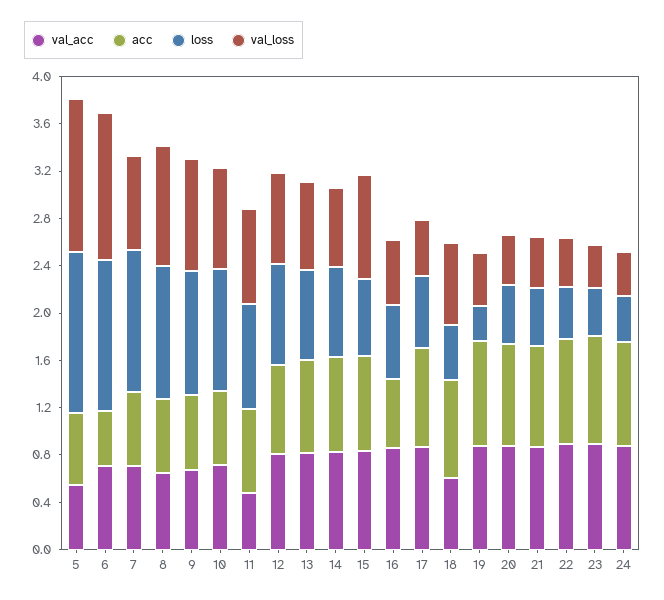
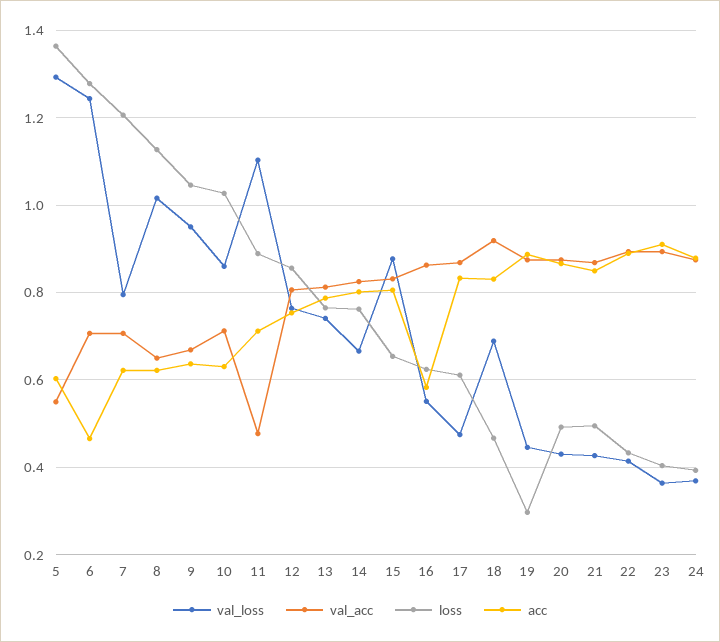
  {
    "val_acc": {
      "5": 0.56,
      "6": 0.7,
      "7": 0.7,
      "8": 0.66,
      "9": 0.66,
      "10": 0.72,
      "11": 0.48,
      "12": 0.8,
      "13": 0.82,
      "14": 0.82,
      "15": 0.84,
      "16": 0.86,
      "17": 0.86,
-     "18": 0.6,
+     "18": 0.92,
      "19": 0.88,
      "20": 0.88,
      "21": 0.86,
      "22": 0.9,
      "23": 0.9,
      "24": 0.88
    },
    "acc": {
      "5": 0.6,
      "6": 0.46,
      "7": 0.62,
      "8": 0.62,
      "9": 0.64,
      "10": 0.64,
      "11": 0.72,
      "12": 0.76,
      "13": 0.78,
      "14": 0.8,
      "15": 0.8,
      "16": 0.58,
      "17": 0.84,
      "18": 0.84,
      "19": 0.88,
      "20": 0.86,
      "21": 0.84,
      "22": 0.88,
      "23": 0.92,
      "24": 0.88
    },
    "loss": {
      "5": 1.36,
      "6": 1.28,
      "7": 1.2,
      "8": 1.12,
      "9": 1.04,
      "10": 1.02,
      "11": 0.88,
      "12": 0.86,
      "13": 0.76,
      "14": 0.76,
      "15": 0.66,
      "16": 0.62,
      "17": 0.62,
      "18": 0.46,
      "19": 0.3,
      "20": 0.5,
      "21": 0.5,
      "22": 0.44,
      "23": 0.4,
      "24": 0.4
    },
    "val_loss": {
      "5": 1.3,
      "6": 1.24,
      "7": 0.8,
      "8": 1.02,
      "9": 0.96,
      "10": 0.86,
-     "11": 0.8,
+     "11": 1.1,
      "12": 0.76,
      "13": 0.74,
      "14": 0.66,
      "15": 0.88,
      "16": 0.56,
      "17": 0.48,
      "18": 0.68,
      "19": 0.44,
      "20": 0.44,
      "21": 0.42,
      "22": 0.42,
      "23": 0.36,
      "24": 0.36
    }
  }

